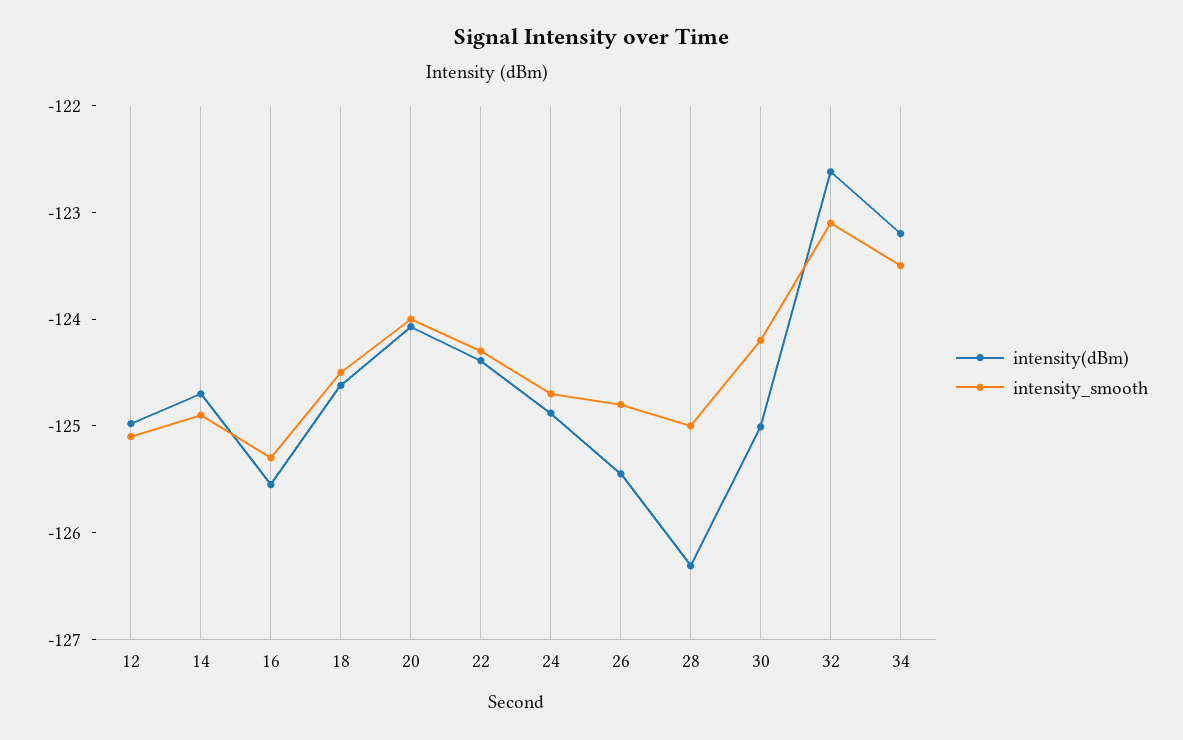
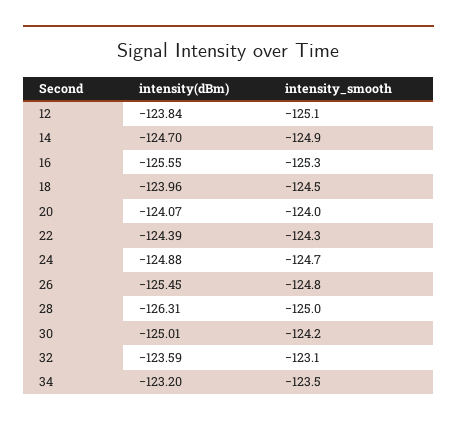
  {
    "intensity(dBm)": {
-     "12": -125,
+     "12": -123.84,
      "14": -124.7,
      "16": -125.55,
-     "18": -124.6,
+     "18": -123.96,
      "20": -124.07,
      "22": -124.39,
      "24": -124.88,
      "26": -125.45,
      "28": -126.31,
      "30": -125.01,
-     "32": -122.6,
+     "32": -123.59,
      "34": -123.2
    },
    "intensity_smooth": {
      "12": -125.1,
      "14": -124.9,
      "16": -125.3,
      "18": -124.5,
      "20": -124,
      "22": -124.3,
      "24": -124.7,
      "26": -124.8,
      "28": -125,
      "30": -124.2,
      "32": -123.1,
      "34": -123.5
    }
  }

